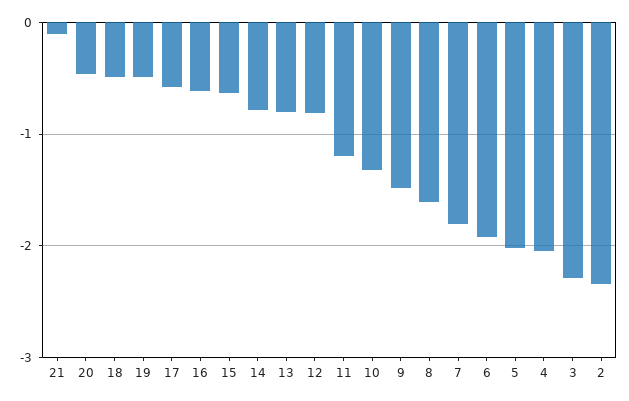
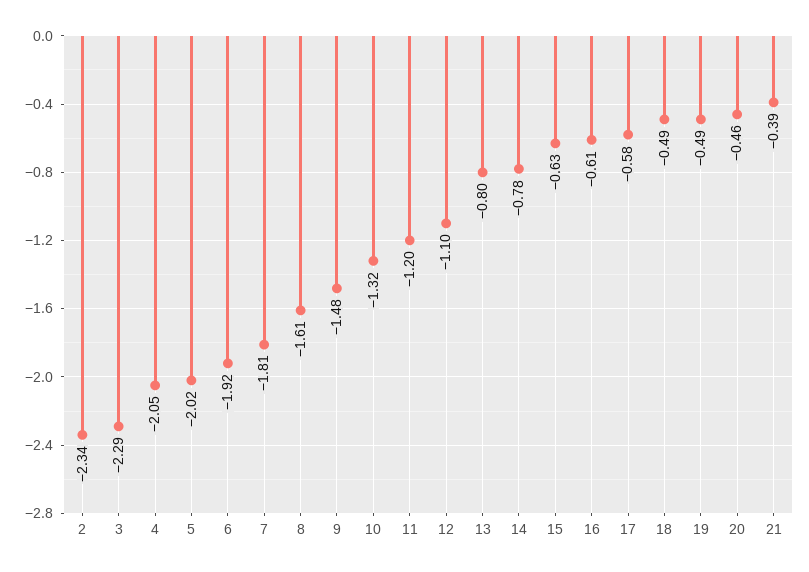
  {
-   "21": -0.1,
+   "21": -0.39,
    "20": -0.46,
    "18": -0.49,
    "19": -0.49,
    "17": -0.58,
    "16": -0.61,
    "15": -0.63,
    "14": -0.78,
    "13": -0.8,
-   "12": -0.8,
+   "12": -1.1,
    "11": -1.2,
    "10": -1.32,
    "9": -1.48,
    "8": -1.61,
    "7": -1.81,
    "6": -1.92,
    "5": -2.02,
    "4": -2.05,
    "3": -2.29,
    "2": -2.34
  }

